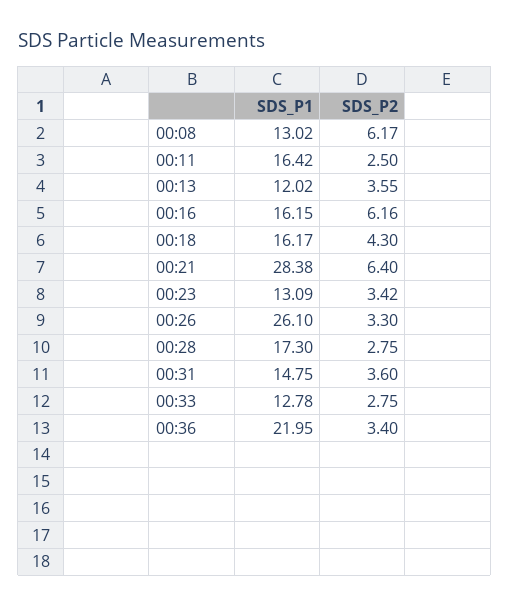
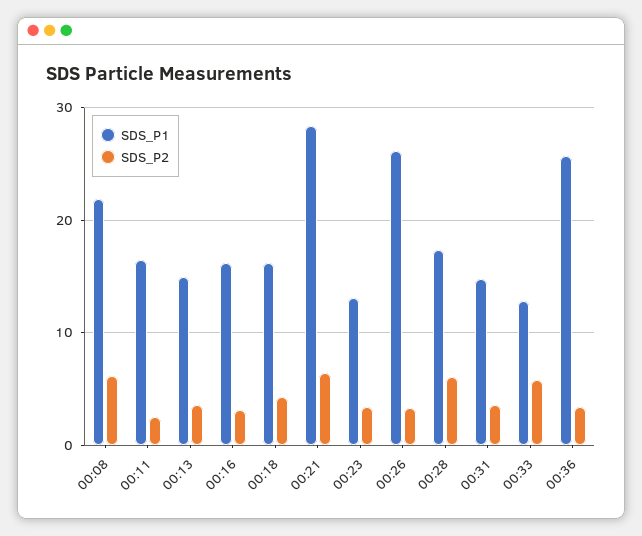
  {
    "SDS_P1": {
-     "00:08": 13.02,
+     "00:08": 22,
      "00:11": 16.42,
-     "00:13": 12.02,
+     "00:13": 15,
      "00:16": 16.15,
      "00:18": 16.17,
      "00:21": 28.38,
      "00:23": 13.09,
      "00:26": 26.1,
      "00:28": 17.3,
      "00:31": 14.75,
      "00:33": 12.78,
-     "00:36": 21.95
+     "00:36": 26
    },
    "SDS_P2": {
      "00:08": 6.17,
      "00:11": 2.5,
      "00:13": 3.55,
-     "00:16": 6.16,
+     "00:16": 3,
      "00:18": 4.3,
      "00:21": 6.4,
      "00:23": 3.42,
      "00:26": 3.3,
-     "00:28": 2.75,
+     "00:28": 6,
      "00:31": 3.6,
-     "00:33": 2.75,
+     "00:33": 6,
      "00:36": 3.4
    }
  }

